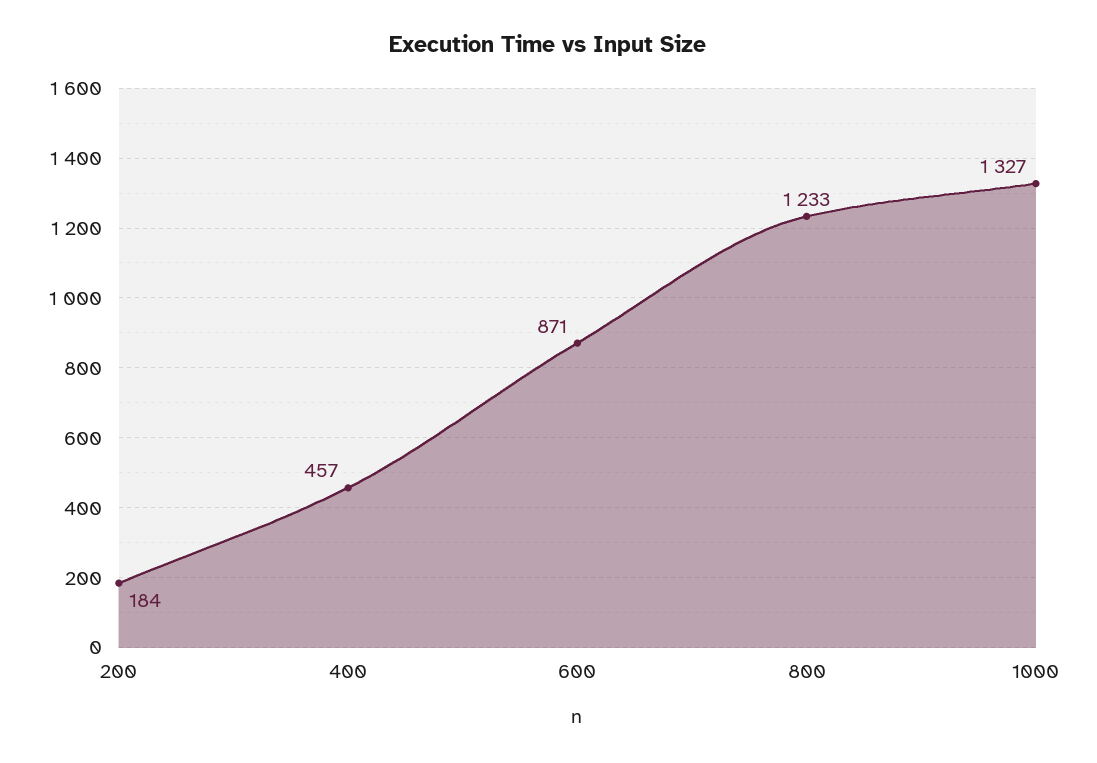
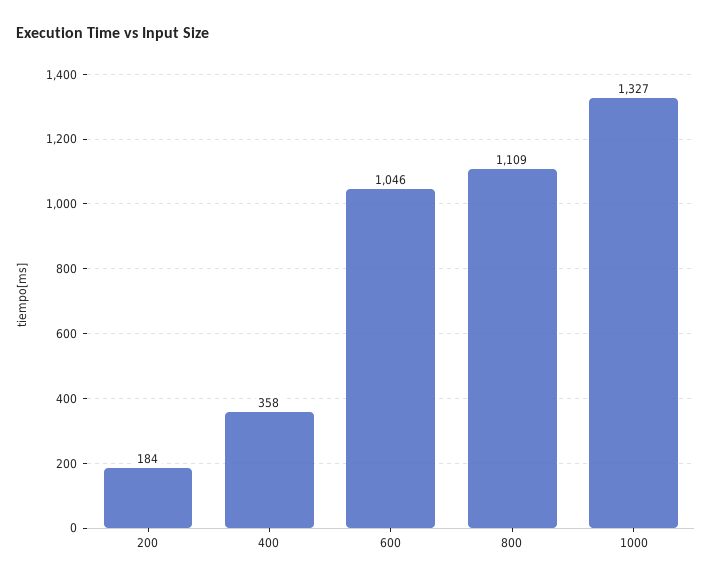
  {
    "200": 184,
-   "400": 457,
+   "400": 358,
-   "600": 871,
+   "600": 1046,
-   "800": 1233,
+   "800": 1109,
    "1000": 1327
  }

